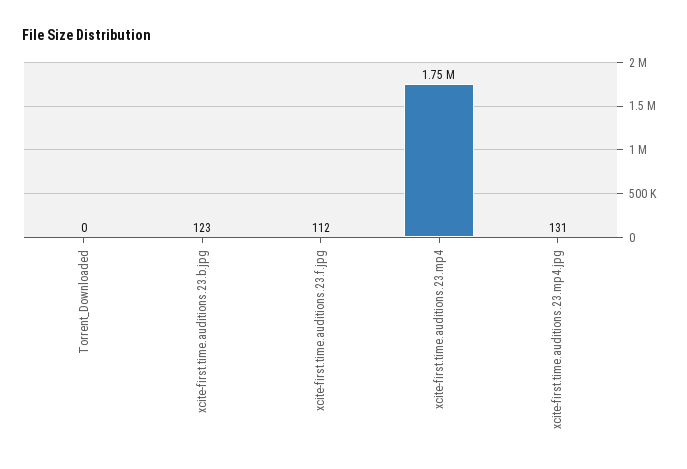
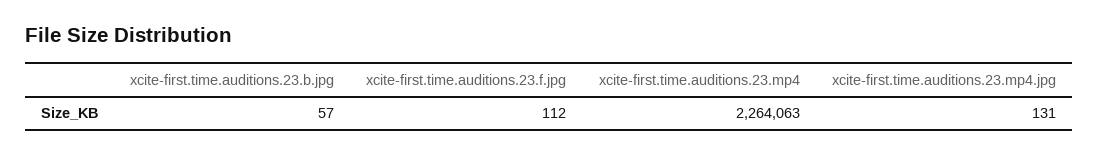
  {
-   "Torrent_Downloaded": 0,
-   "xcite-first.time.auditions.23.b.jpg": 123,
+   "xcite-first.time.auditions.23.b.jpg": 57,
    "xcite-first.time.auditions.23.f.jpg": 112,
-   "xcite-first.time.auditions.23.mp4": 1750000,
+   "xcite-first.time.auditions.23.mp4": 2264063,
    "xcite-first.time.auditions.23.mp4.jpg": 131
  }

